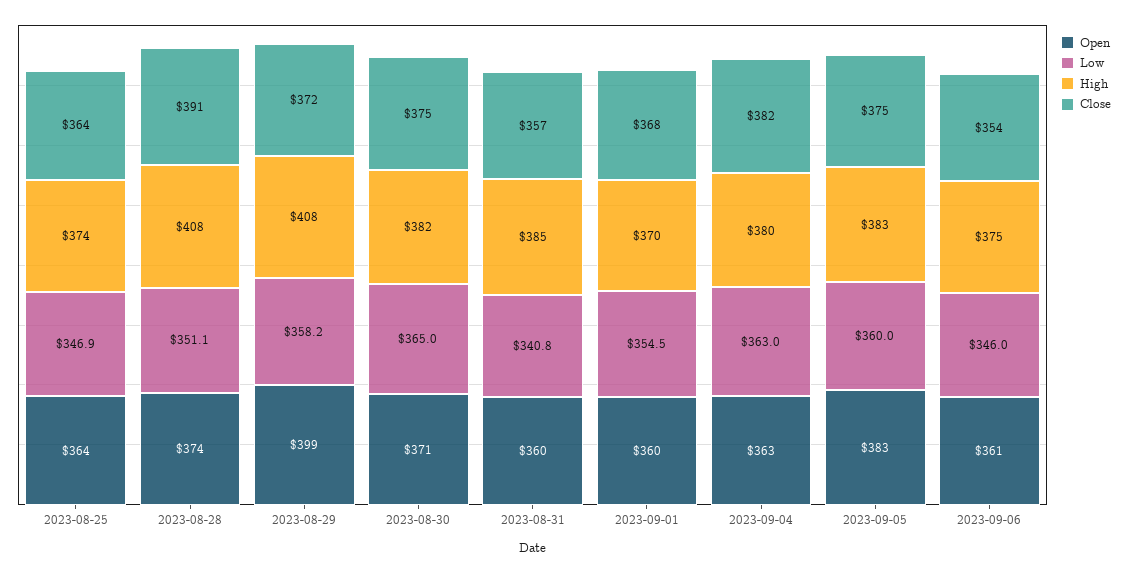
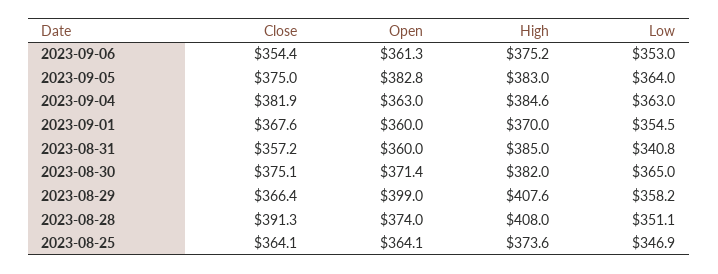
  {
    "Open": {
      "2023-08-25": 364.1,
      "2023-08-28": 374,
      "2023-08-29": 399,
      "2023-08-30": 371.4,
      "2023-08-31": 360,
      "2023-09-01": 360,
      "2023-09-04": 363,
      "2023-09-05": 382.8,
      "2023-09-06": 361.3
    },
    "Low": {
      "2023-08-25": 346.9,
      "2023-08-28": 351.1,
      "2023-08-29": 358.2,
      "2023-08-30": 365,
      "2023-08-31": 340.8,
      "2023-09-01": 354.5,
      "2023-09-04": 363,
-     "2023-09-05": 360,
+     "2023-09-05": 364,
-     "2023-09-06": 346
+     "2023-09-06": 353
    },
    "High": {
      "2023-08-25": 373.6,
      "2023-08-28": 408,
      "2023-08-29": 407.6,
      "2023-08-30": 382,
      "2023-08-31": 385,
      "2023-09-01": 370,
-     "2023-09-04": 380,
+     "2023-09-04": 384.6,
      "2023-09-05": 383,
      "2023-09-06": 375.2
    },
    "Close": {
      "2023-08-25": 364.1,
      "2023-08-28": 391.3,
-     "2023-08-29": 372,
+     "2023-08-29": 366.4,
      "2023-08-30": 375.1,
      "2023-08-31": 357.2,
      "2023-09-01": 367.6,
      "2023-09-04": 381.9,
      "2023-09-05": 375,
      "2023-09-06": 354.4
    }
  }

